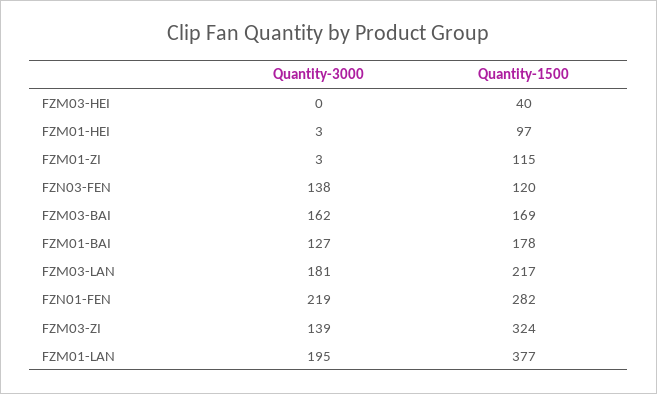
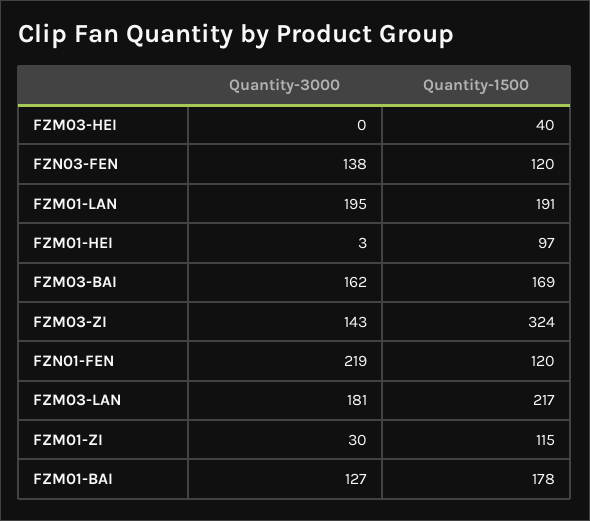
  {
    "Quantity-3000": {
      "FZM03-HEI": 0,
      "FZM01-HEI": 3,
-     "FZM01-ZI": 3,
+     "FZM01-ZI": 30,
      "FZN03-FEN": 138,
      "FZM03-BAI": 162,
      "FZM01-BAI": 127,
      "FZM03-LAN": 181,
      "FZN01-FEN": 219,
-     "FZM03-ZI": 139,
+     "FZM03-ZI": 143,
      "FZM01-LAN": 195
    },
    "Quantity-1500": {
      "FZM03-HEI": 40,
      "FZM01-HEI": 97,
      "FZM01-ZI": 115,
      "FZN03-FEN": 120,
      "FZM03-BAI": 169,
      "FZM01-BAI": 178,
      "FZM03-LAN": 217,
-     "FZN01-FEN": 282,
+     "FZN01-FEN": 120,
      "FZM03-ZI": 324,
-     "FZM01-LAN": 377
+     "FZM01-LAN": 191
    }
  }

